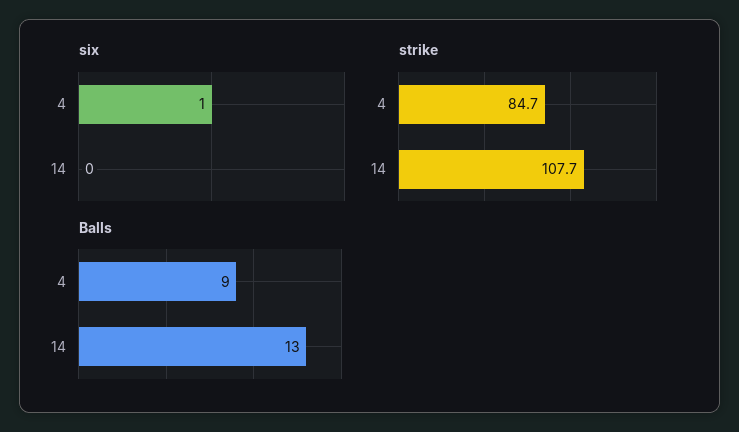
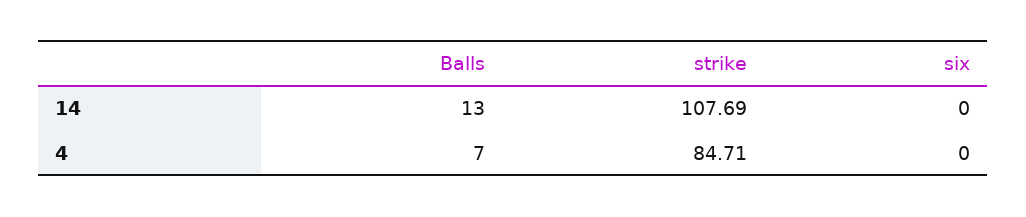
  {
    "six": {
-     "4": 1,
+     "4": 0,
      "14": 0
    },
    "strike": {
      "4": 84.71,
      "14": 107.69
    },
    "Balls": {
-     "4": 9,
+     "4": 7,
      "14": 13
    }
  }

